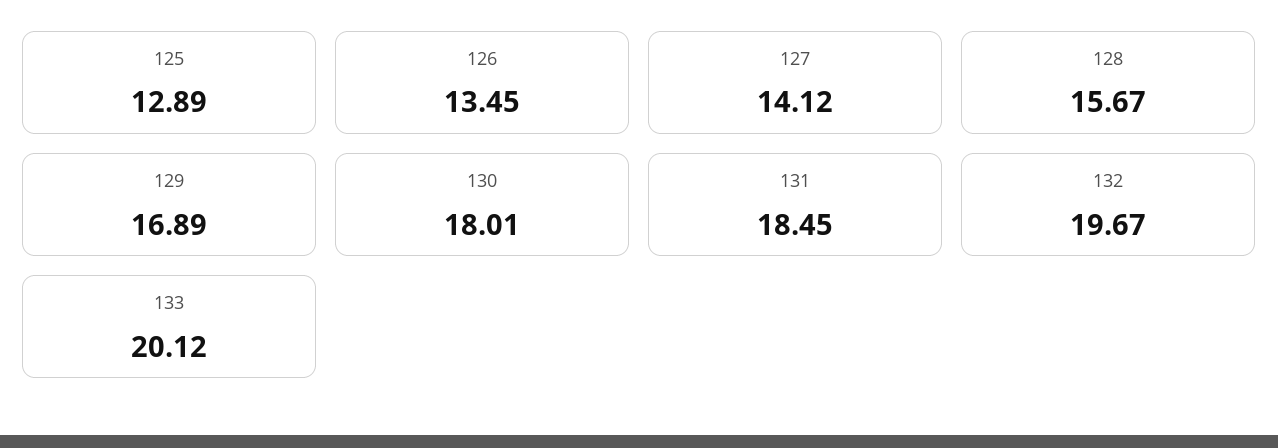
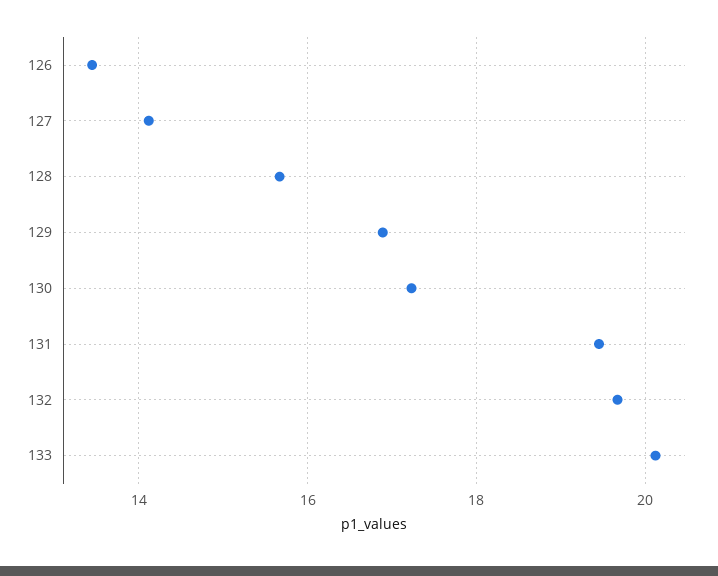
  {
-   "125": 12.89,
    "126": 13.45,
    "127": 14.12,
    "128": 15.67,
    "129": 16.89,
-   "130": 18.01,
+   "130": 17.2,
-   "131": 18.45,
+   "131": 19.4,
    "132": 19.67,
    "133": 20.12
  }

